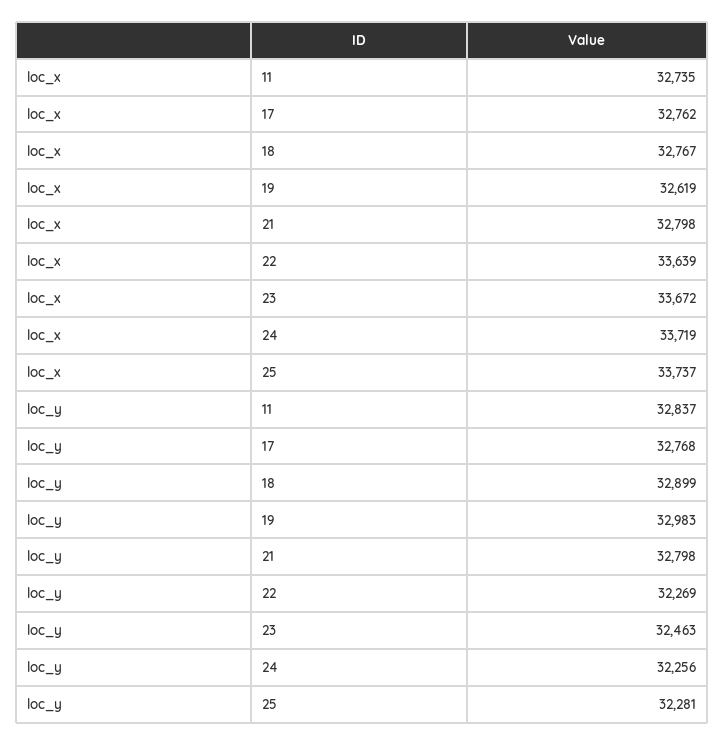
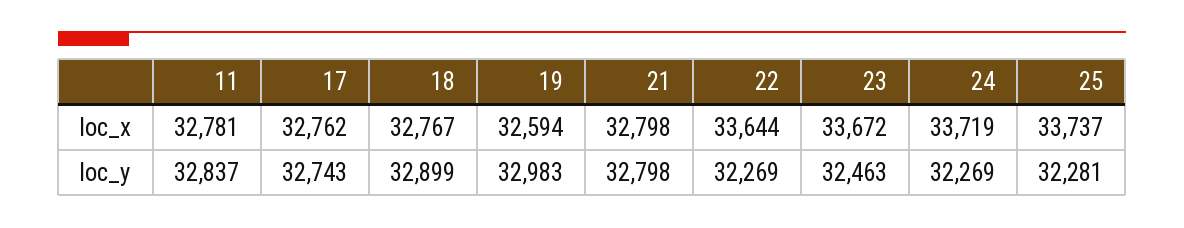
  {
    "loc_x": {
-     "11": 32735,
+     "11": 32781,
      "17": 32762,
      "18": 32767,
-     "19": 32619,
+     "19": 32594,
      "21": 32798,
-     "22": 33639,
+     "22": 33644,
      "23": 33672,
      "24": 33719,
      "25": 33737
    },
    "loc_y": {
      "11": 32837,
-     "17": 32768,
+     "17": 32743,
      "18": 32899,
      "19": 32983,
      "21": 32798,
      "22": 32269,
      "23": 32463,
-     "24": 32256,
+     "24": 32269,
      "25": 32281
    }
  }

